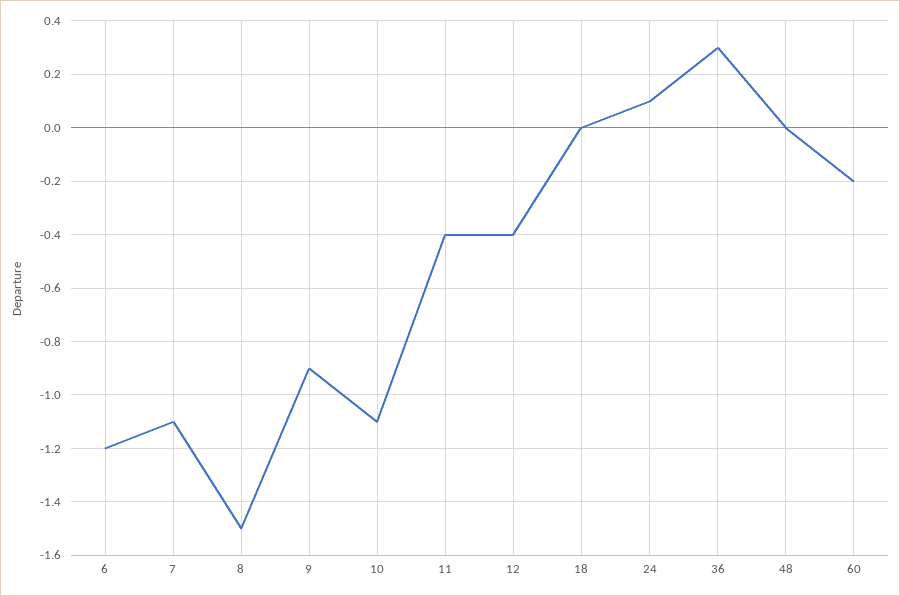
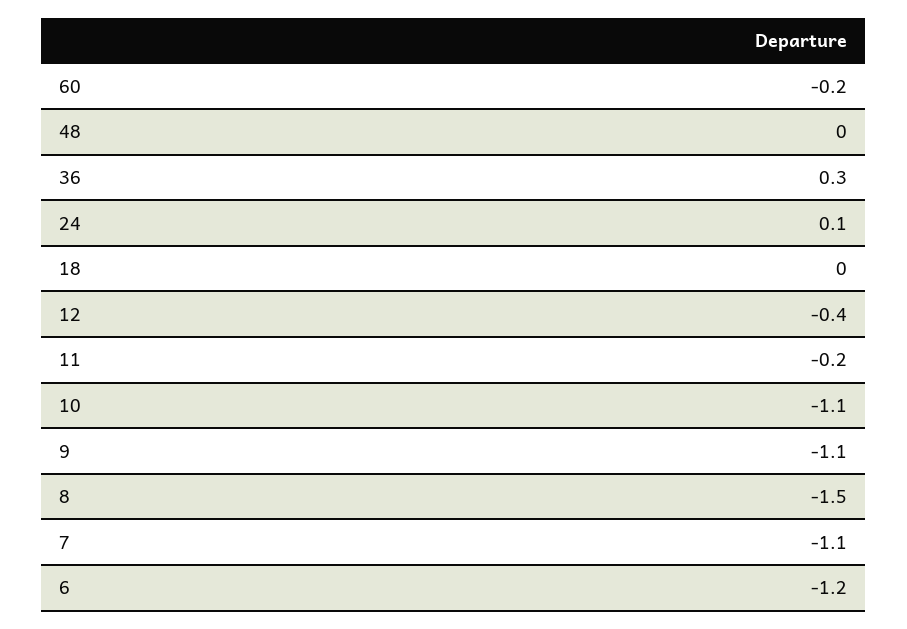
  {
    "6": -1.2,
    "7": -1.1,
    "8": -1.5,
-   "9": -0.9,
+   "9": -1.1,
    "10": -1.1,
-   "11": -0.4,
+   "11": -0.2,
    "12": -0.4,
    "18": 0,
    "24": 0.1,
    "36": 0.3,
    "48": 0,
    "60": -0.2
  }

